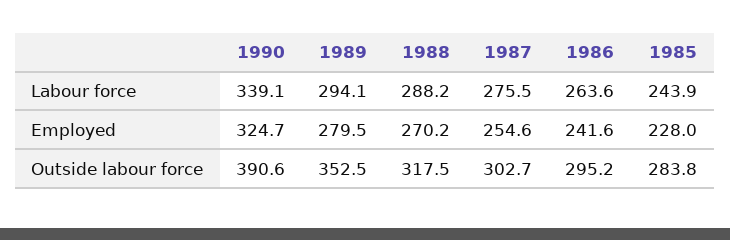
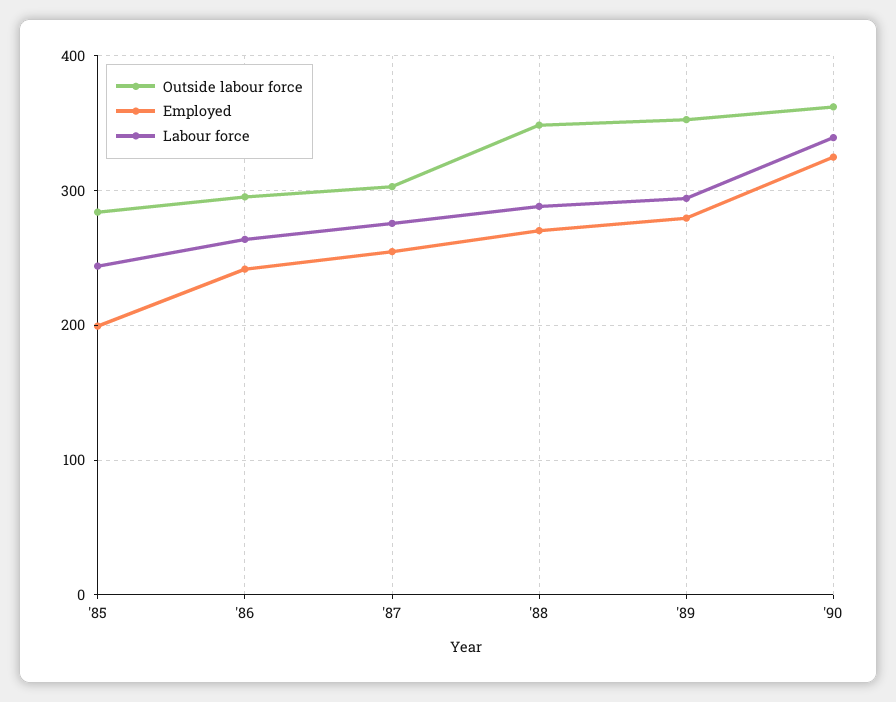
  {
    "Labour force": {
      "1990": 339.1,
      "1989": 294.1,
      "1988": 288.2,
      "1987": 275.5,
      "1986": 263.6,
      "1985": 243.9
    },
    "Employed": {
      "1990": 324.7,
      "1989": 279.5,
      "1988": 270.2,
      "1987": 254.6,
      "1986": 241.6,
-     "1985": 228
+     "1985": 200
    },
    "Outside labour force": {
-     "1990": 390.6,
+     "1990": 360,
      "1989": 352.5,
-     "1988": 317.5,
+     "1988": 350,
      "1987": 302.7,
      "1986": 295.2,
      "1985": 283.8
    }
  }

